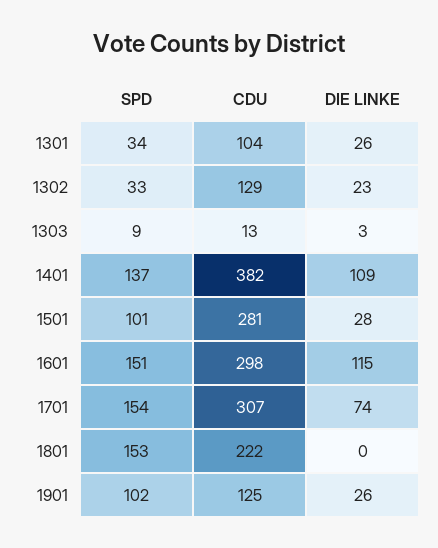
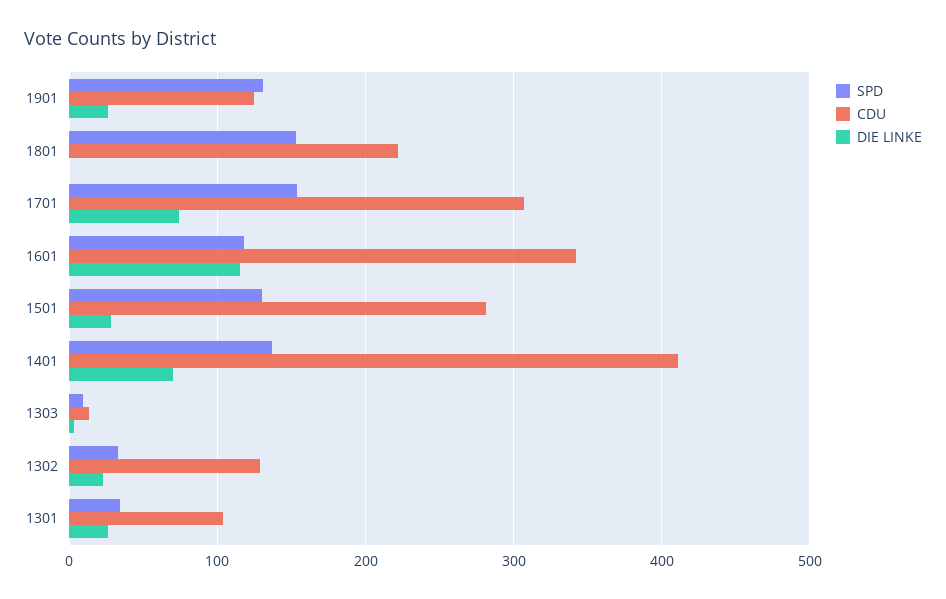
  {
    "SPD": {
      "1301": 34,
      "1302": 33,
      "1303": 9,
      "1401": 137,
-     "1501": 101,
+     "1501": 130,
-     "1601": 151,
+     "1601": 120,
      "1701": 154,
      "1801": 153,
-     "1901": 102
+     "1901": 130
    },
    "CDU": {
      "1301": 104,
      "1302": 129,
      "1303": 13,
-     "1401": 382,
+     "1401": 410,
      "1501": 281,
-     "1601": 298,
+     "1601": 340,
      "1701": 307,
      "1801": 222,
      "1901": 125
    },
    "DIE LINKE": {
      "1301": 26,
      "1302": 23,
      "1303": 3,
-     "1401": 109,
+     "1401": 70,
      "1501": 28,
      "1601": 115,
      "1701": 74,
      "1801": 0,
      "1901": 26
    }
  }

